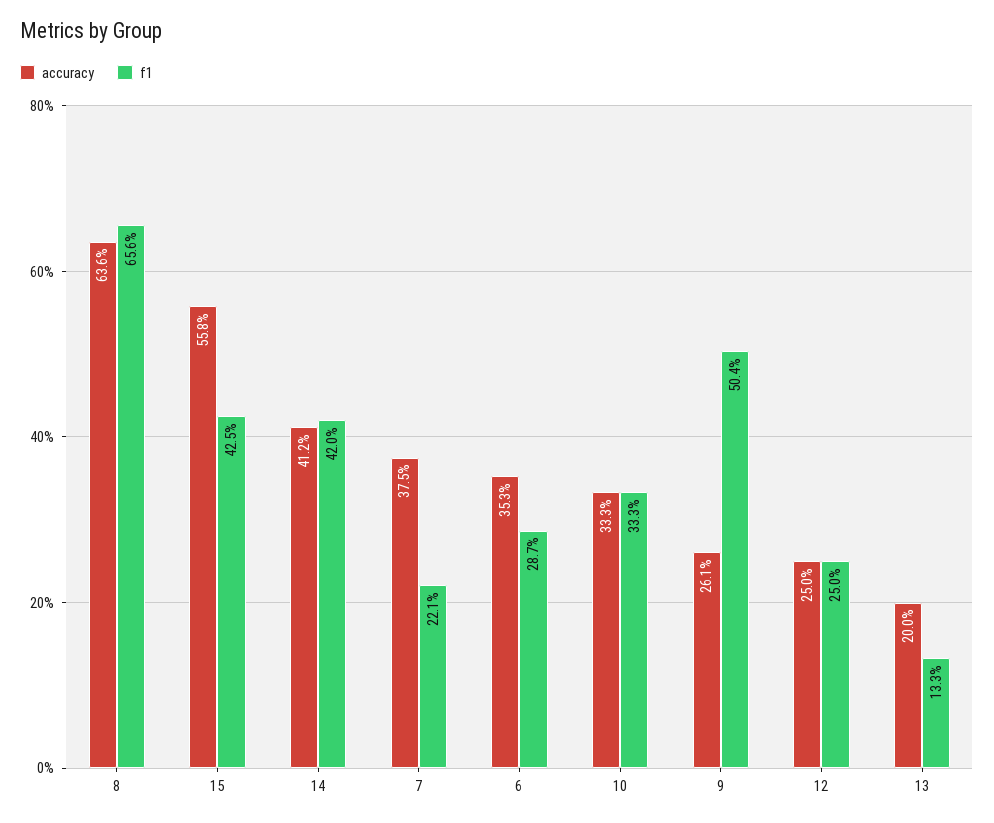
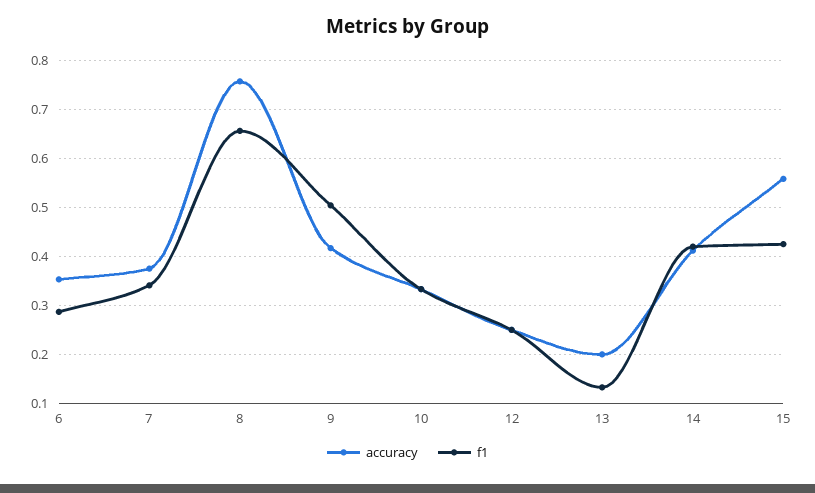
  {
    "accuracy": {
-     "8": 0.636,
+     "8": 0.76,
      "15": 0.558,
      "14": 0.412,
      "7": 0.375,
      "6": 0.353,
      "10": 0.333,
-     "9": 0.261,
+     "9": 0.42,
      "12": 0.25,
      "13": 0.2
    },
    "f1": {
      "8": 0.656,
      "15": 0.425,
      "14": 0.42,
-     "7": 0.221,
+     "7": 0.34,
      "6": 0.287,
      "10": 0.333,
      "9": 0.504,
      "12": 0.25,
      "13": 0.133
    }
  }

